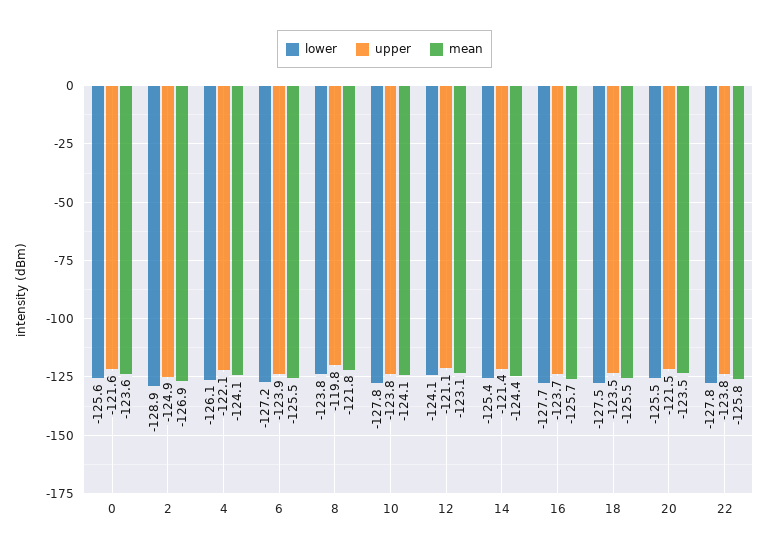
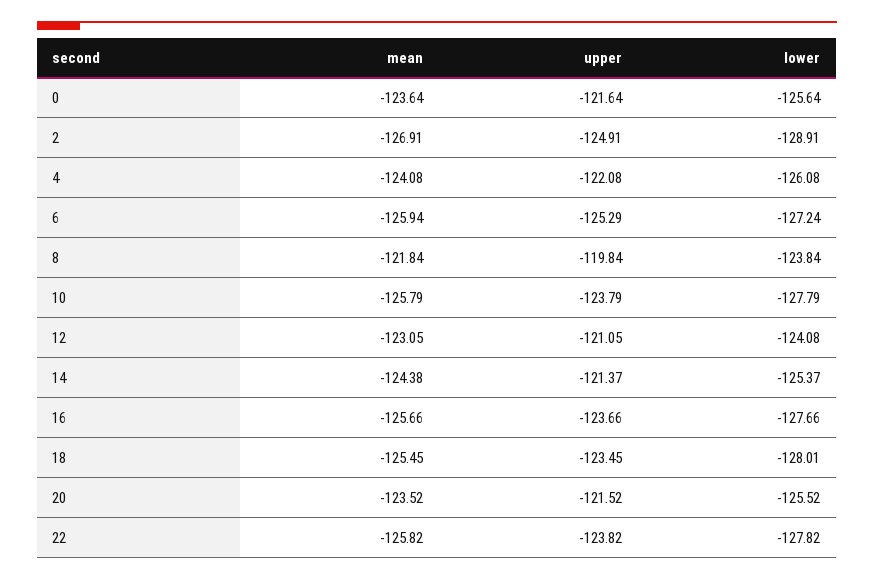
  {
    "lower": {
      "0": -125.64,
      "2": -128.91,
      "4": -126.08,
      "6": -127.24,
      "8": -123.84,
      "10": -127.79,
      "12": -124.08,
      "14": -125.37,
      "16": -127.66,
-     "18": -127.5,
+     "18": -128.01,
      "20": -125.52,
      "22": -127.82
    },
    "upper": {
      "0": -121.64,
      "2": -124.91,
      "4": -122.08,
-     "6": -123.9,
+     "6": -125.29,
      "8": -119.84,
      "10": -123.79,
      "12": -121.05,
      "14": -121.37,
      "16": -123.66,
      "18": -123.45,
      "20": -121.52,
      "22": -123.82
    },
    "mean": {
      "0": -123.64,
      "2": -126.91,
      "4": -124.08,
-     "6": -125.5,
+     "6": -125.94,
      "8": -121.84,
-     "10": -124.1,
+     "10": -125.79,
      "12": -123.05,
      "14": -124.38,
      "16": -125.66,
      "18": -125.45,
      "20": -123.52,
      "22": -125.82
    }
  }

